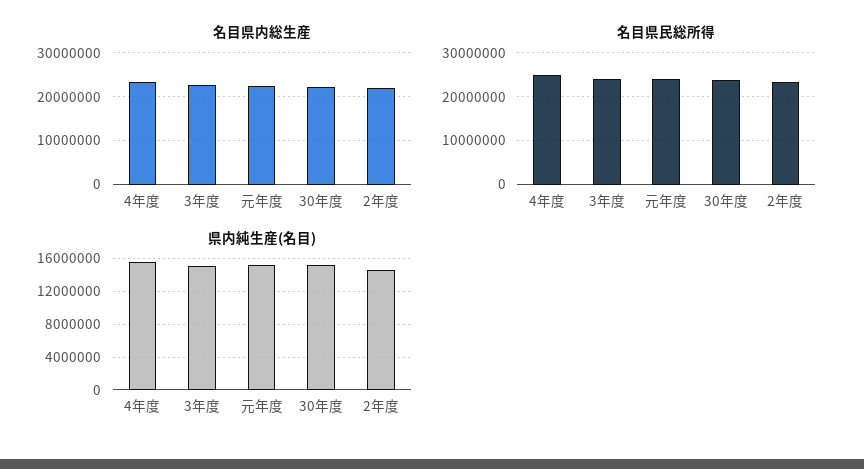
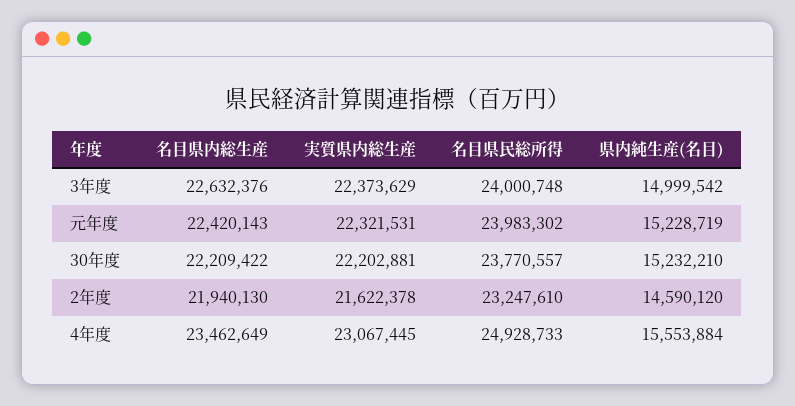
  {
    "名目県内総生産": {
      "4年度": 23462649,
      "3年度": 22632376,
      "元年度": 22420143,
      "30年度": 22209422,
      "2年度": 21940130
    },
    "名目県民総所得": {
      "4年度": 24928733,
      "3年度": 24000748,
      "元年度": 23983302,
      "30年度": 23770557,
      "2年度": 23247610
    },
    "県内純生産(名目)": {
      "4年度": 15553884,
      "3年度": 14999542,
      "元年度": 15228719,
      "30年度": 15232210,
      "2年度": 14590120
-   }
+   },
+   "実質県内総生産": {
+     "3年度": 22373629,
+     "元年度": 22321531,
+     "30年度": 22202881,
+     "2年度": 21622378,
+     "4年度": 23067445
+   }
  }

